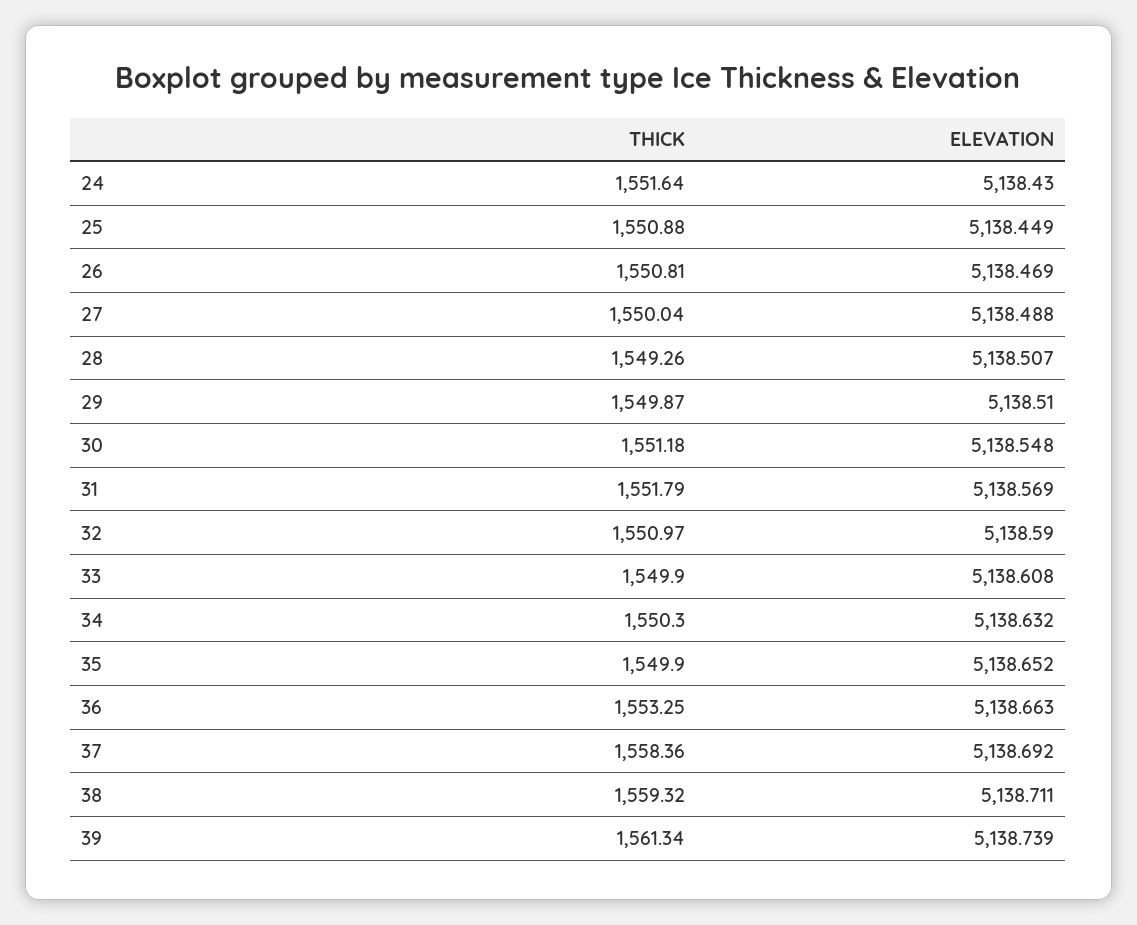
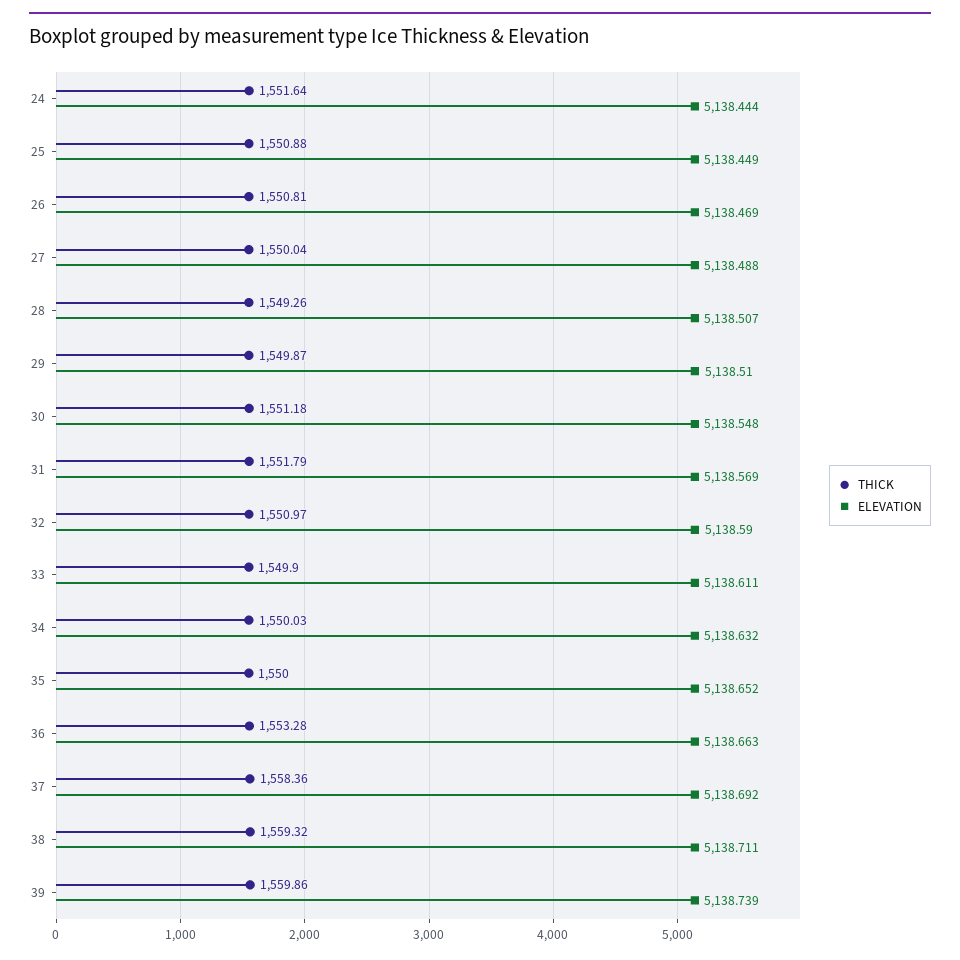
  {
    "THICK": {
      "24": 1551.64,
      "25": 1550.88,
      "26": 1550.81,
      "27": 1550.04,
      "28": 1549.26,
      "29": 1549.87,
      "30": 1551.18,
      "31": 1551.79,
      "32": 1550.97,
      "33": 1549.9,
-     "34": 1550.3,
+     "34": 1550.03,
-     "35": 1549.9,
+     "35": 1550,
-     "36": 1553.25,
+     "36": 1553.28,
      "37": 1558.36,
      "38": 1559.32,
-     "39": 1561.34
+     "39": 1559.86
    },
    "ELEVATION": {
-     "24": 5138.43,
+     "24": 5138.444,
      "25": 5138.449,
      "26": 5138.469,
      "27": 5138.488,
      "28": 5138.507,
      "29": 5138.51,
      "30": 5138.548,
      "31": 5138.569,
      "32": 5138.59,
-     "33": 5138.608,
+     "33": 5138.611,
      "34": 5138.632,
      "35": 5138.652,
      "36": 5138.663,
      "37": 5138.692,
      "38": 5138.711,
      "39": 5138.739
    }
  }

